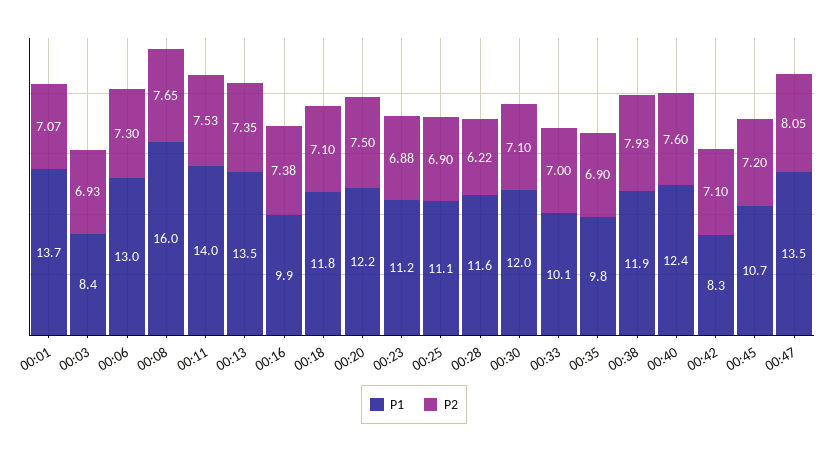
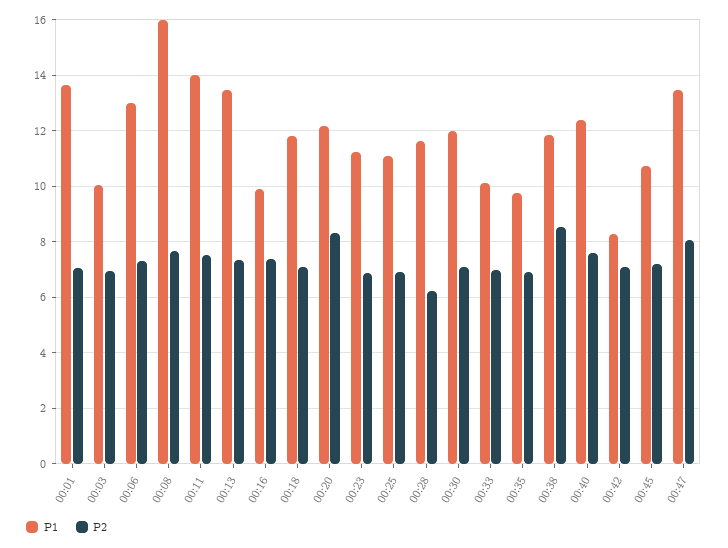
  {
    "P1": {
      "00:01": 13.7,
-     "00:03": 8.4,
+     "00:03": 10,
      "00:06": 13,
      "00:08": 16,
      "00:11": 14,
      "00:13": 13.5,
      "00:16": 9.9,
      "00:18": 11.8,
      "00:20": 12.2,
      "00:23": 11.2,
      "00:25": 11.1,
      "00:28": 11.6,
      "00:30": 12,
      "00:33": 10.1,
      "00:35": 9.8,
      "00:38": 11.9,
      "00:40": 12.4,
      "00:42": 8.3,
      "00:45": 10.7,
      "00:47": 13.5
    },
    "P2": {
      "00:01": 7.07,
      "00:03": 6.93,
      "00:06": 7.3,
      "00:08": 7.65,
      "00:11": 7.53,
      "00:13": 7.35,
      "00:16": 7.38,
      "00:18": 7.1,
-     "00:20": 7.5,
+     "00:20": 8.25,
      "00:23": 6.88,
      "00:25": 6.9,
      "00:28": 6.22,
      "00:30": 7.1,
      "00:33": 7,
      "00:35": 6.9,
-     "00:38": 7.93,
+     "00:38": 8.5,
      "00:40": 7.6,
      "00:42": 7.1,
      "00:45": 7.2,
      "00:47": 8.05
    }
  }

